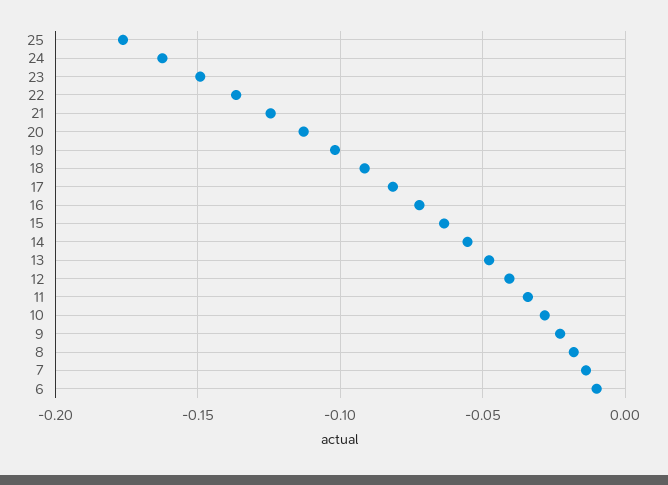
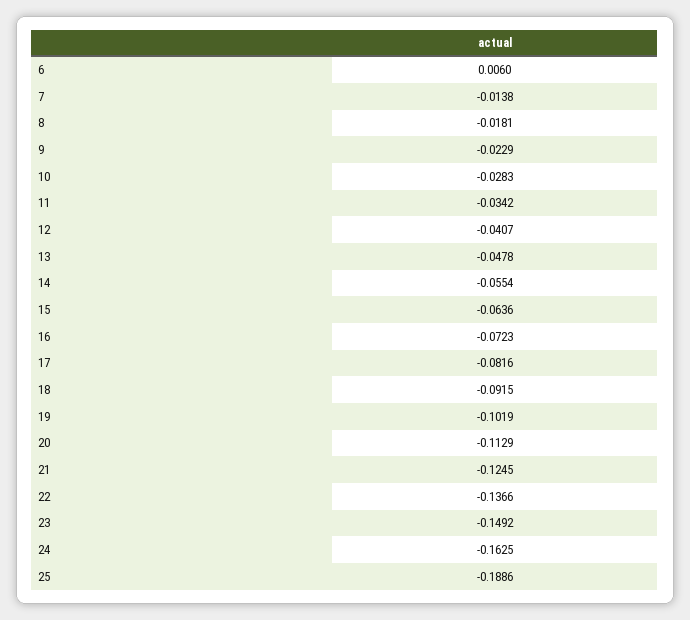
  {
-   "25": -0.175,
+   "25": -0.1886,
    "24": -0.1625,
    "23": -0.1492,
    "22": -0.1366,
    "21": -0.1245,
    "20": -0.1129,
    "19": -0.1019,
    "18": -0.0915,
    "17": -0.0816,
    "16": -0.0723,
    "15": -0.0636,
    "14": -0.0554,
    "13": -0.0478,
    "12": -0.0407,
    "11": -0.0342,
    "10": -0.0283,
    "9": -0.0229,
    "8": -0.0181,
    "7": -0.0138,
-   "6": -0.01
+   "6": 0.006
  }

